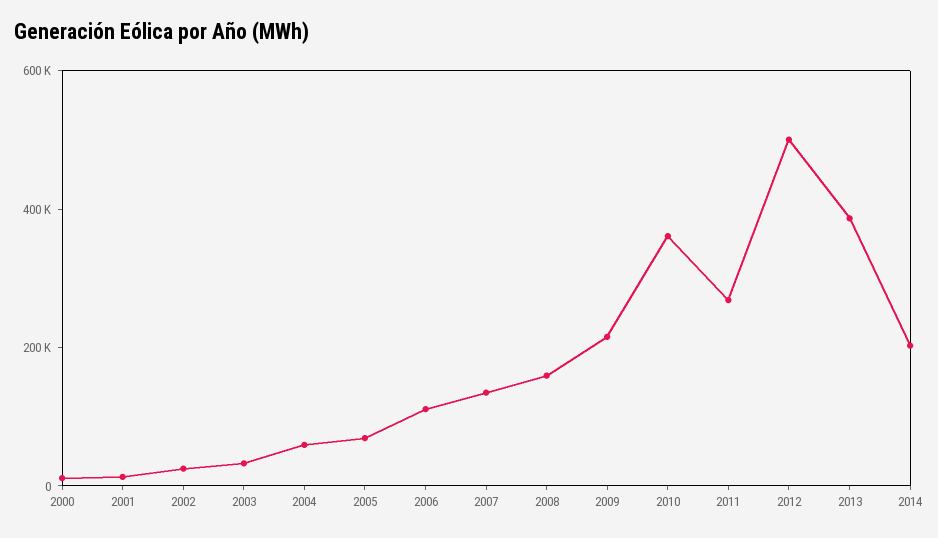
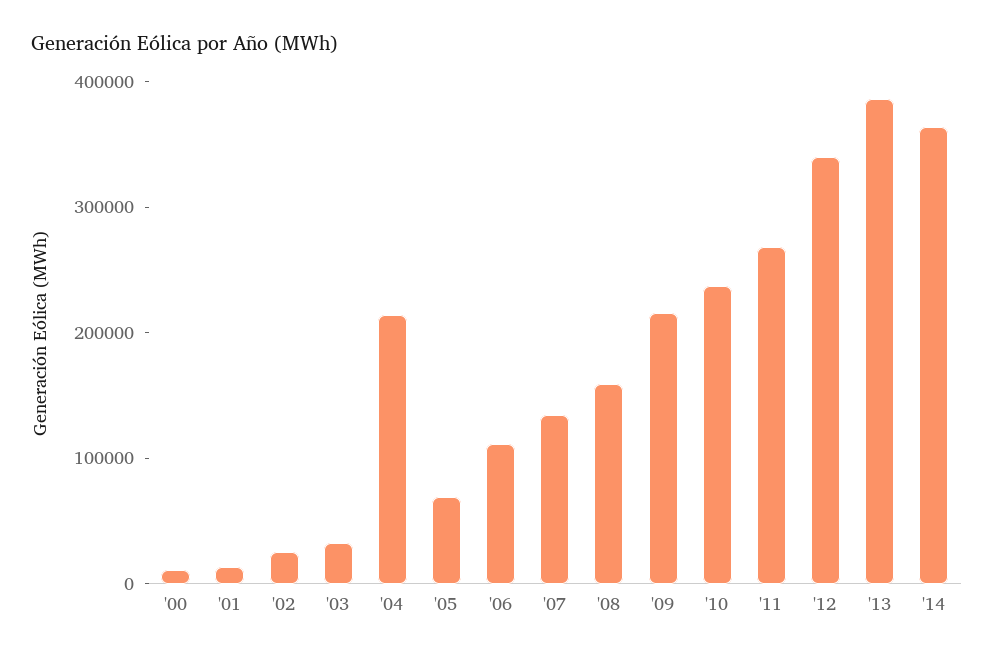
  {
    "2000": 20000,
    "2001": 20000,
    "2002": 20000,
    "2003": 40000,
-   "2004": 50000,
+   "2004": 220000,
    "2005": 60000,
    "2006": 120000,
    "2007": 140000,
    "2008": 160000,
    "2009": 220000,
-   "2010": 350000,
+   "2010": 240000,
    "2011": 260000,
-   "2012": 500000,
+   "2012": 340000,
    "2013": 380000,
-   "2014": 200000
+   "2014": 360000
  }

